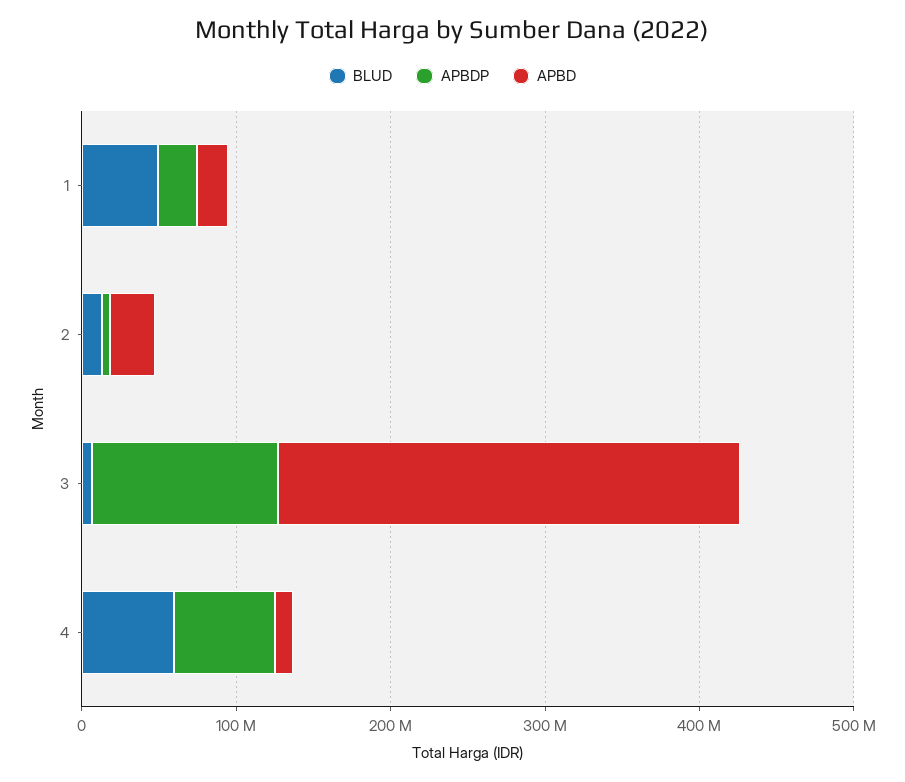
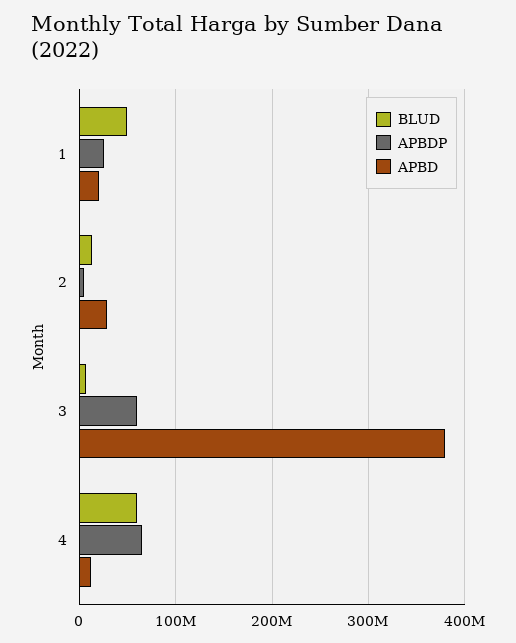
  {
    "BLUD": {
      "1": 50000000,
      "2": 10000000,
      "3": 10000000,
      "4": 60000000
    },
    "APBDP": {
      "1": 30000000,
      "2": 10000000,
-     "3": 120000000,
+     "3": 60000000,
      "4": 70000000
    },
    "APBD": {
      "1": 20000000,
      "2": 30000000,
-     "3": 300000000,
+     "3": 380000000,
      "4": 10000000
    }
  }

